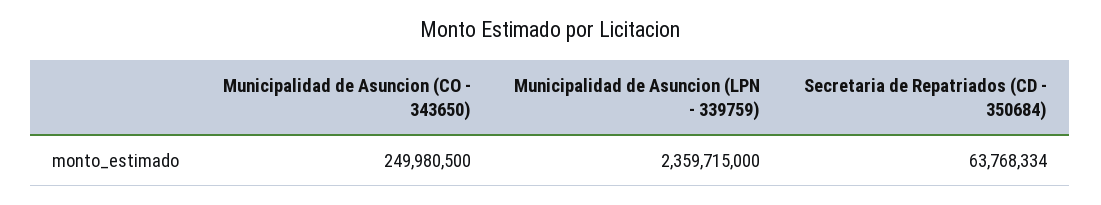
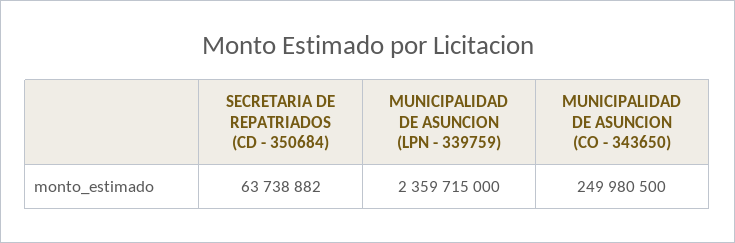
  {
    "Municipalidad de Asuncion (CO - 343650)": 249980500,
    "Municipalidad de Asuncion (LPN - 339759)": 2359715000,
-   "Secretaria de Repatriados (CD - 350684)": 63768334
+   "Secretaria de Repatriados (CD - 350684)": 63738882
  }

